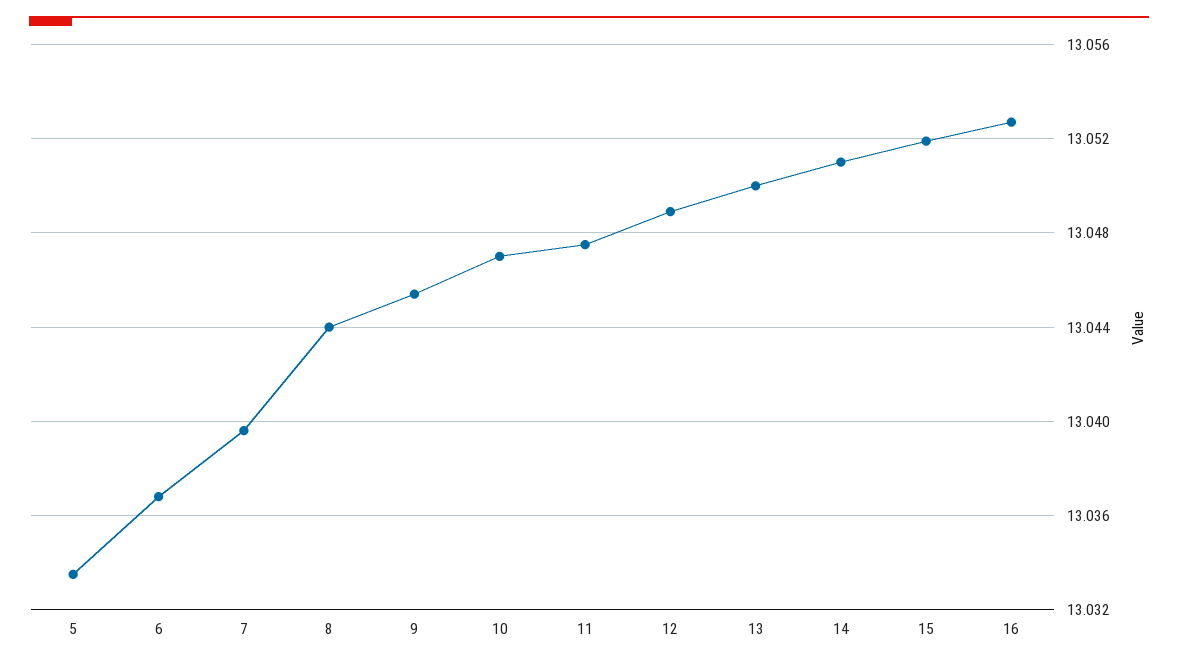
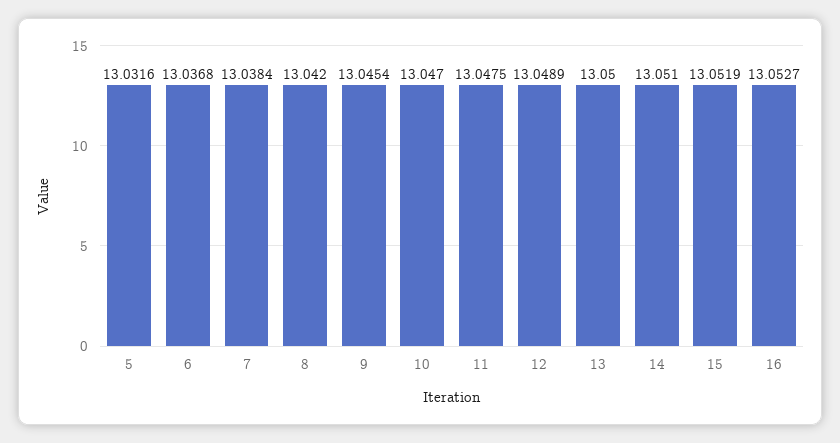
  {
-   "5": 13.0335,
+   "5": 13.0316,
    "6": 13.0368,
-   "7": 13.0395,
+   "7": 13.0384,
-   "8": 13.044,
+   "8": 13.042,
    "9": 13.0454,
    "10": 13.047,
    "11": 13.0475,
    "12": 13.0489,
    "13": 13.05,
    "14": 13.051,
    "15": 13.0519,
    "16": 13.0527
  }

